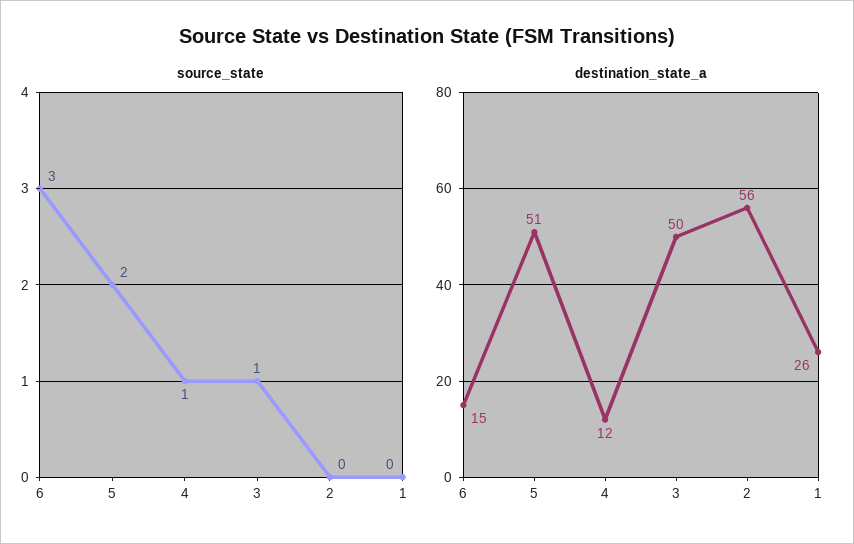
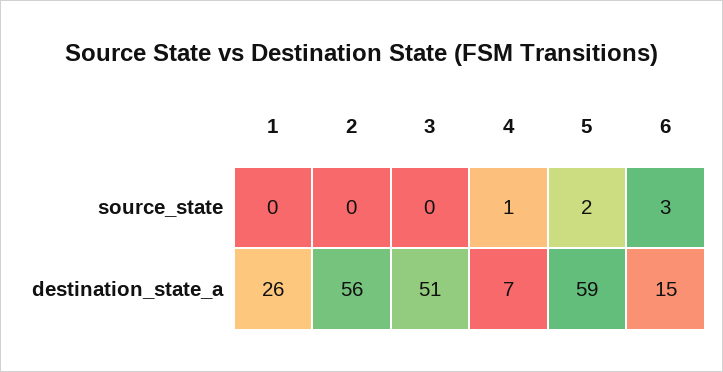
  {
    "source_state": {
      "6": 3,
      "5": 2,
      "4": 1,
-     "3": 1,
+     "3": 0,
      "2": 0,
      "1": 0
    },
    "destination_state_a": {
      "6": 15,
-     "5": 51,
+     "5": 59,
-     "4": 12,
+     "4": 7,
-     "3": 50,
+     "3": 51,
      "2": 56,
      "1": 26
    }
  }

